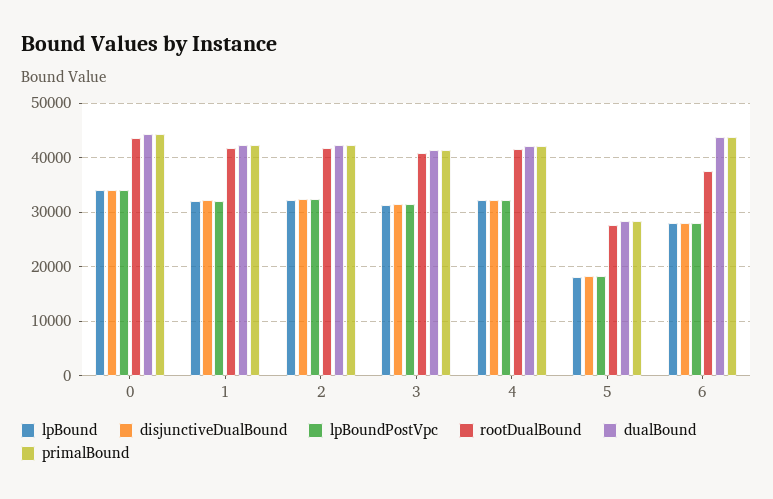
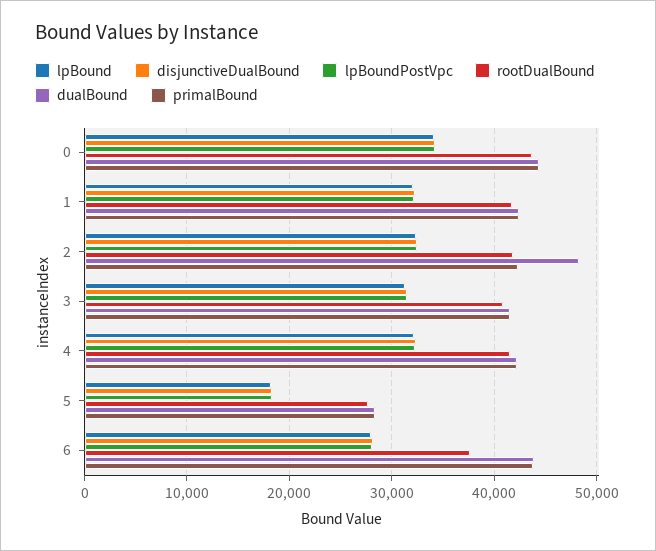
  {
    "lpBound": {
      "0": 34000,
      "1": 32000,
      "2": 32000,
      "3": 31000,
      "4": 32000,
      "5": 18000,
      "6": 28000
    },
    "disjunctiveDualBound": {
      "0": 34000,
      "1": 32000,
      "2": 32000,
      "3": 31000,
      "4": 32000,
      "5": 18000,
      "6": 28000
    },
    "lpBoundPostVpc": {
      "0": 34000,
      "1": 32000,
      "2": 32000,
      "3": 31000,
      "4": 32000,
      "5": 18000,
      "6": 28000
    },
    "rootDualBound": {
      "0": 44000,
      "1": 42000,
      "2": 42000,
      "3": 41000,
      "4": 42000,
      "5": 28000,
      "6": 38000
    },
    "dualBound": {
      "0": 44000,
      "1": 42000,
-     "2": 42000,
+     "2": 48000,
      "3": 41000,
      "4": 42000,
      "5": 28000,
      "6": 44000
    },
    "primalBound": {
      "0": 44000,
      "1": 42000,
      "2": 42000,
      "3": 41000,
      "4": 42000,
      "5": 28000,
      "6": 44000
    }
  }

